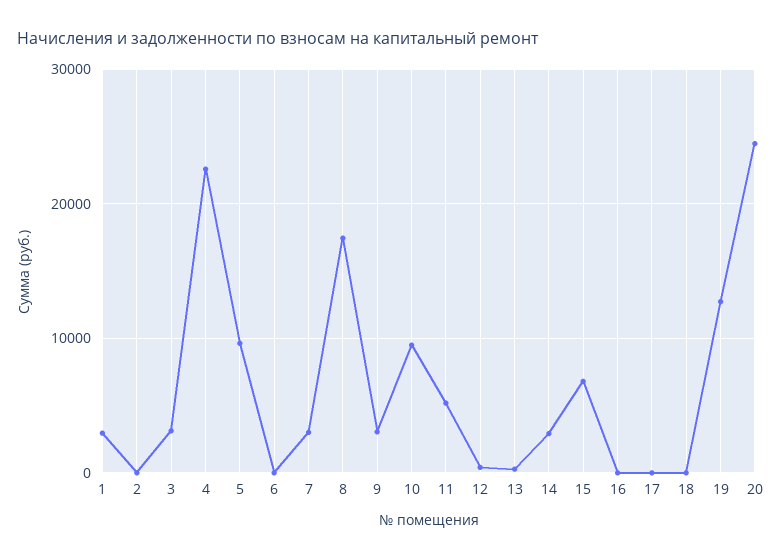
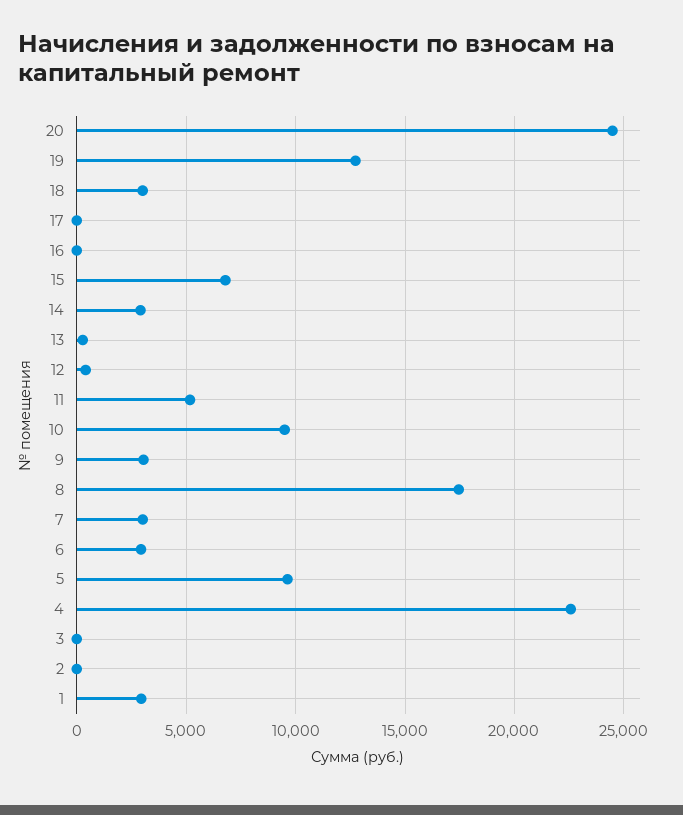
  {
    "1": 3000,
    "2": 0,
-   "3": 3000,
+   "3": 0,
    "4": 22500,
    "5": 9500,
-   "6": 0,
+   "6": 3000,
    "7": 3000,
    "8": 17500,
    "9": 3000,
    "10": 9500,
    "11": 5000,
    "12": 500,
    "13": 500,
    "14": 3000,
    "15": 7000,
    "16": 0,
    "17": 0,
-   "18": 0,
+   "18": 3000,
    "19": 12500,
    "20": 24500
  }

